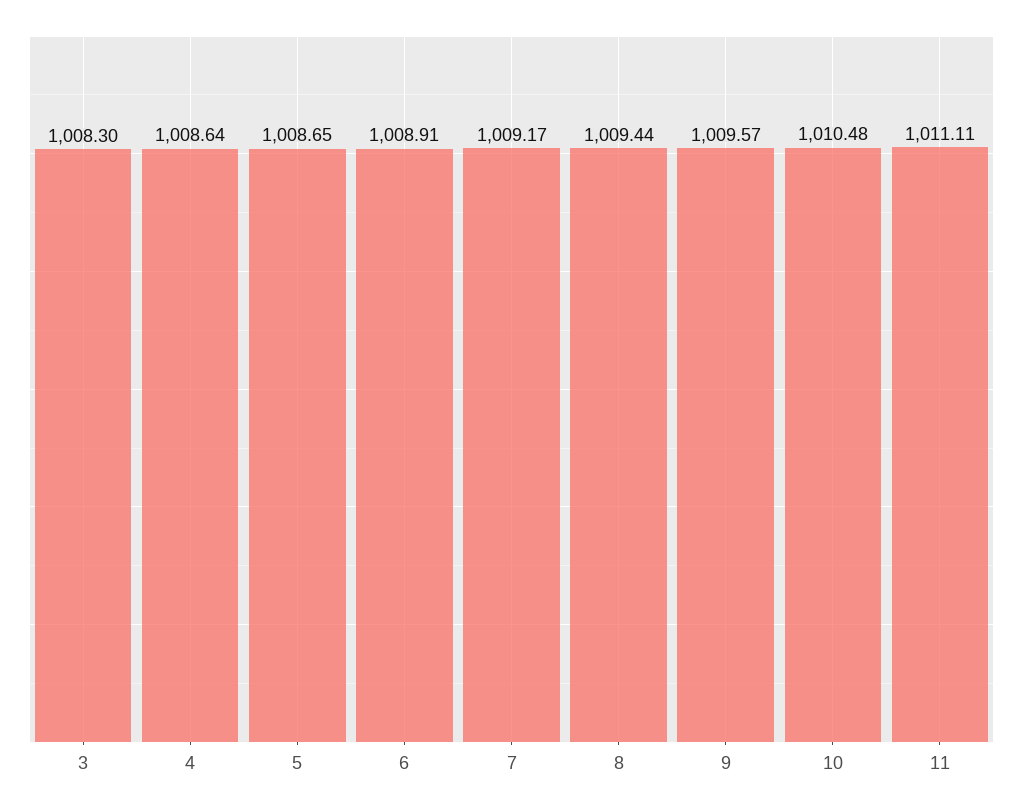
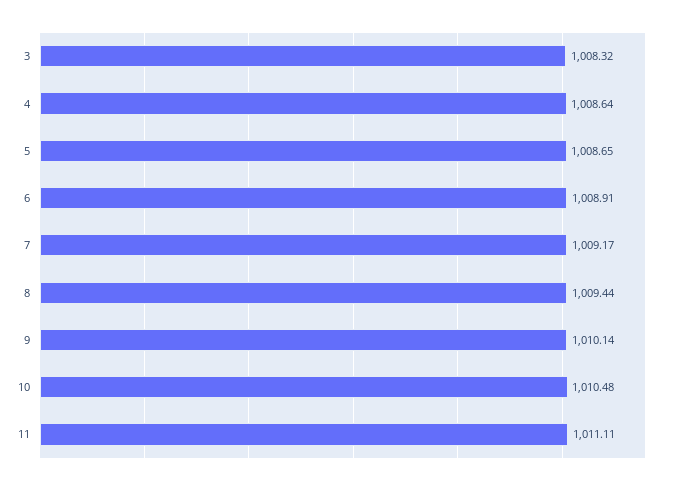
  {
-   "3": 1008.3,
+   "3": 1008.32,
    "4": 1008.64,
    "5": 1008.65,
    "6": 1008.91,
    "7": 1009.17,
    "8": 1009.44,
-   "9": 1009.57,
+   "9": 1010.14,
    "10": 1010.48,
    "11": 1011.11
  }

